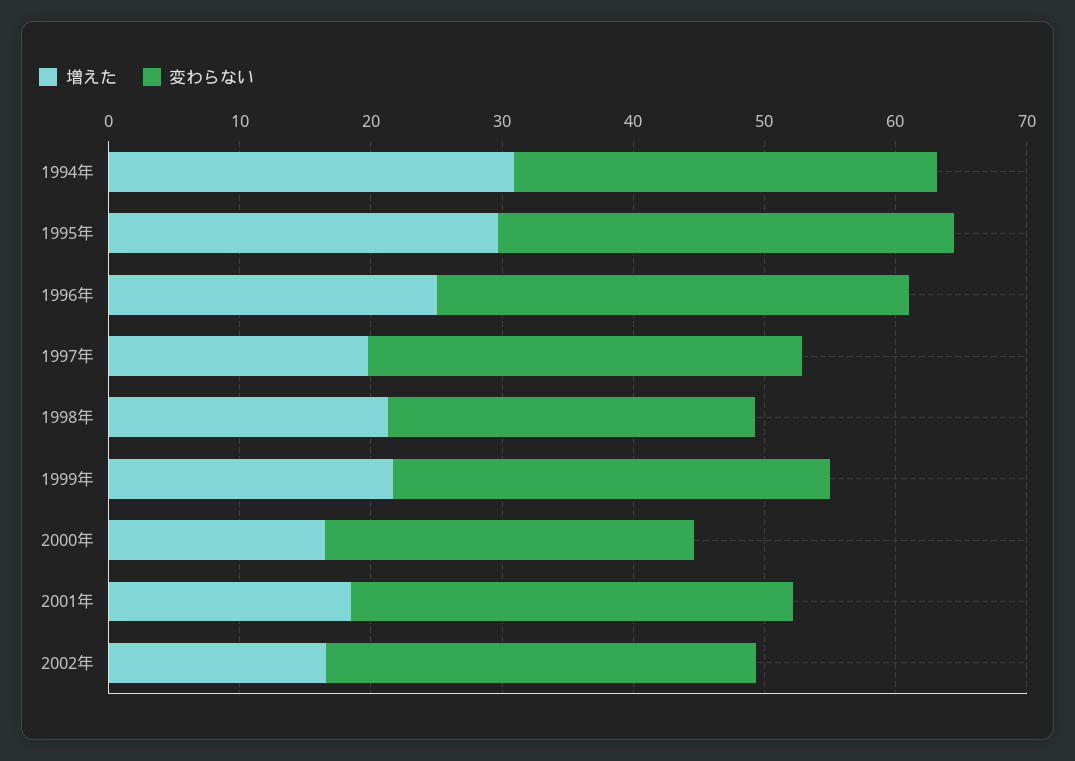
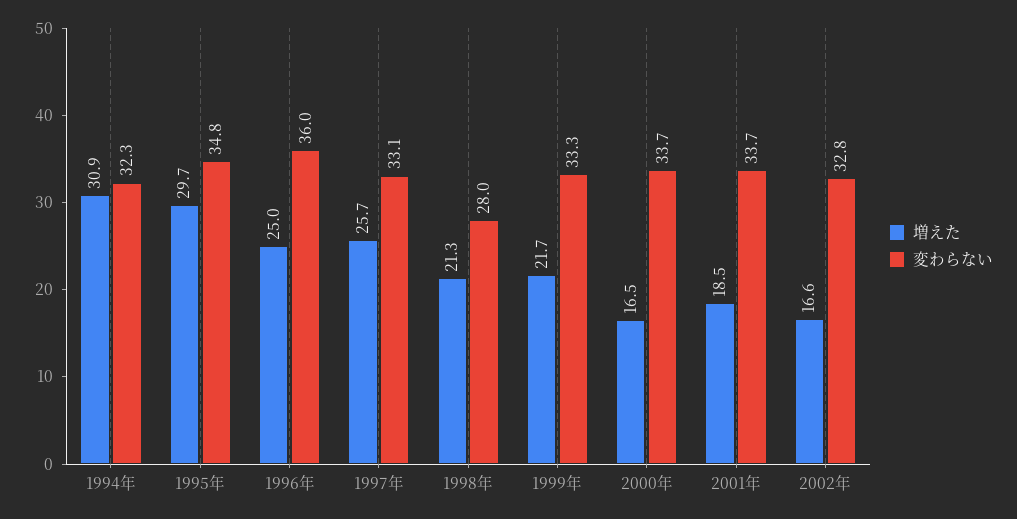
  {
    "増えた": {
      "1994年": 30.9,
      "1995年": 29.7,
      "1996年": 25,
-     "1997年": 20,
+     "1997年": 25.7,
      "1998年": 21.3,
      "1999年": 21.7,
      "2000年": 16.5,
      "2001年": 18.5,
      "2002年": 16.6
    },
    "変わらない": {
      "1994年": 32.3,
      "1995年": 34.8,
      "1996年": 36,
      "1997年": 33.1,
      "1998年": 28,
      "1999年": 33.3,
-     "2000年": 28,
+     "2000年": 33.7,
      "2001年": 33.7,
      "2002年": 32.8
    }
  }

